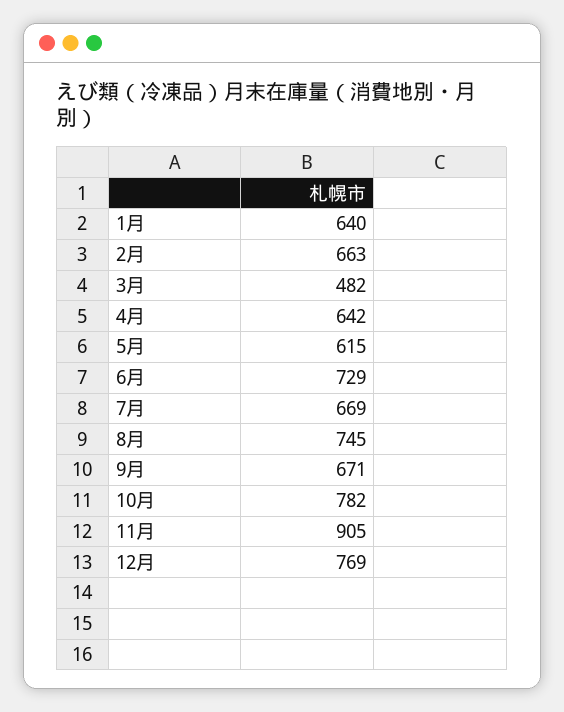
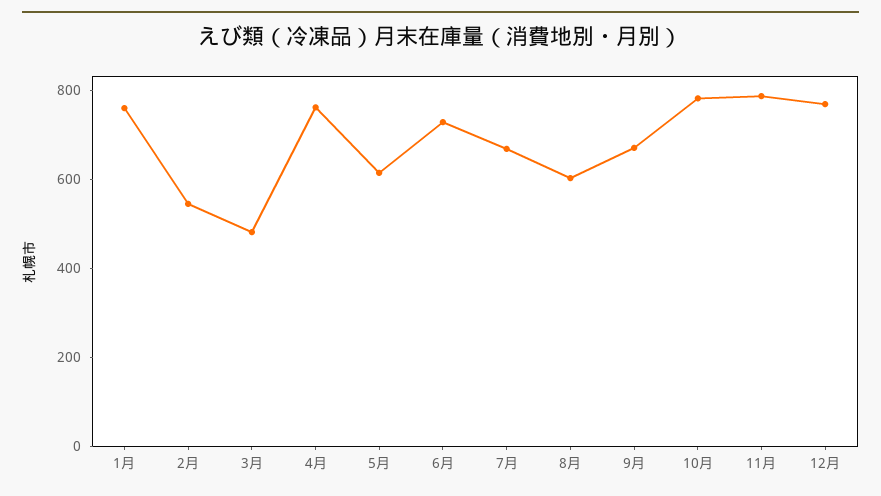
  {
-   "1月": 640,
+   "1月": 750,
-   "2月": 663,
+   "2月": 550,
    "3月": 482,
-   "4月": 642,
+   "4月": 750,
    "5月": 615,
    "6月": 729,
    "7月": 669,
-   "8月": 745,
+   "8月": 600,
    "9月": 671,
    "10月": 782,
-   "11月": 905,
+   "11月": 800,
    "12月": 769
  }

